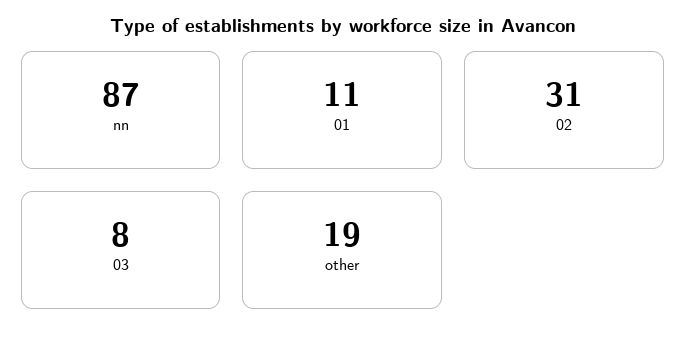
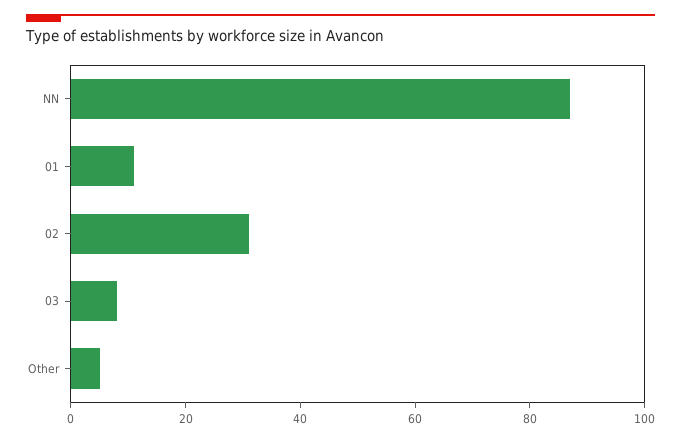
  {
    "nn": 87,
    "01": 11,
    "02": 31,
    "03": 8,
-   "other": 19
+   "other": 5
  }

